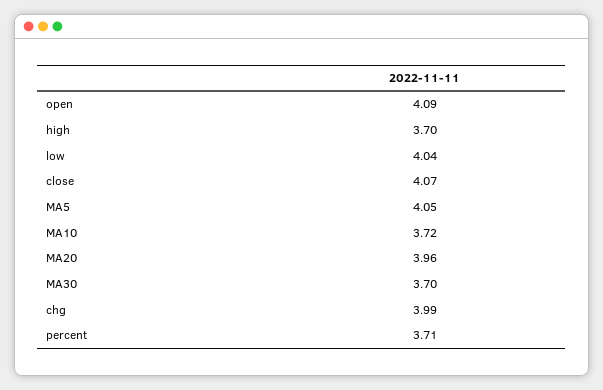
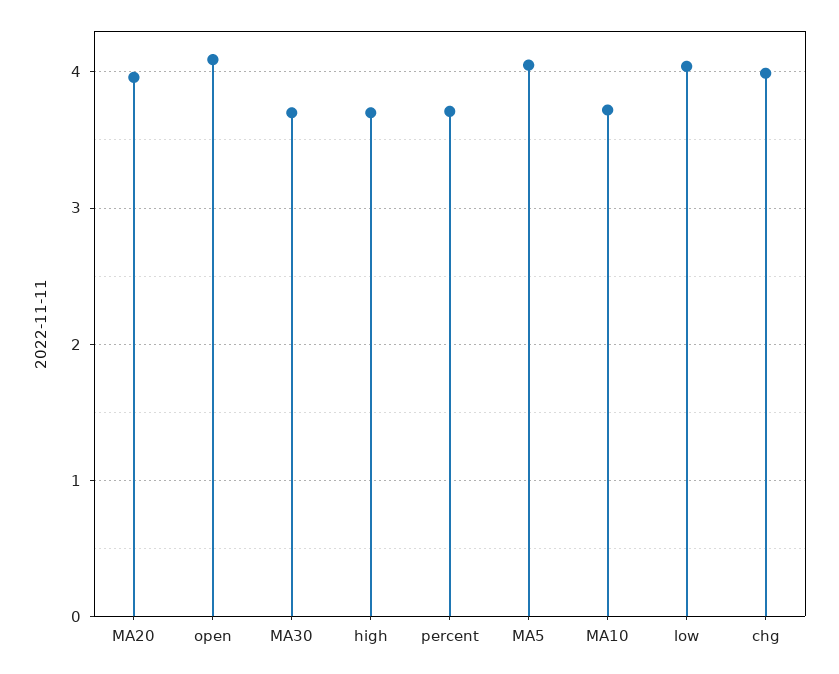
  {
    "open": 4.09,
    "high": 3.7,
    "low": 4.04,
-   "close": 4.07,
    "MA5": 4.05,
    "MA10": 3.72,
    "MA20": 3.96,
    "MA30": 3.7,
    "chg": 3.99,
    "percent": 3.71
  }

